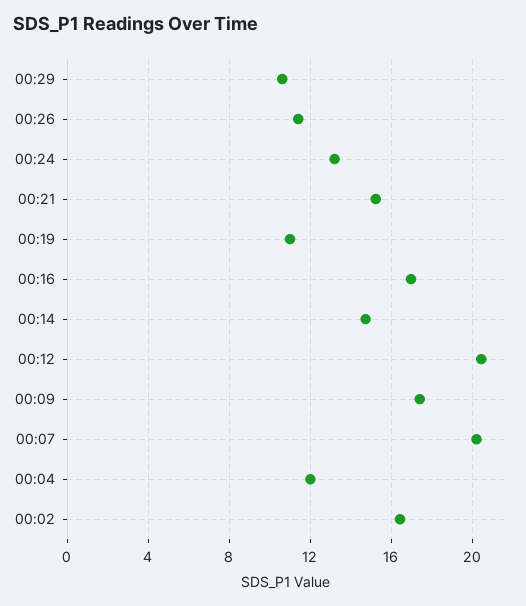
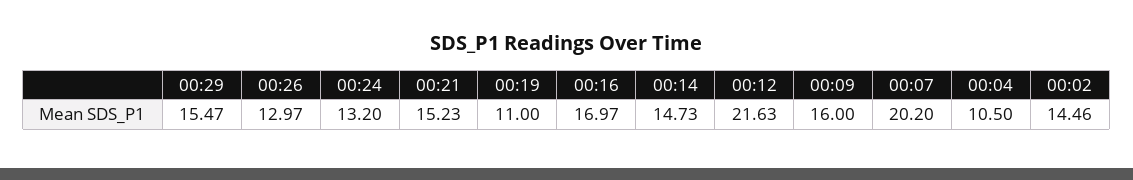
  {
-   "00:29": 10.5,
+   "00:29": 15.47,
-   "00:26": 11.5,
+   "00:26": 12.97,
    "00:24": 13.2,
    "00:21": 15.23,
    "00:19": 11,
    "00:16": 16.97,
    "00:14": 14.73,
-   "00:12": 20.5,
+   "00:12": 21.63,
-   "00:09": 17.5,
+   "00:09": 16,
    "00:07": 20.2,
-   "00:04": 12,
+   "00:04": 10.5,
-   "00:02": 16.5
+   "00:02": 14.46
  }

